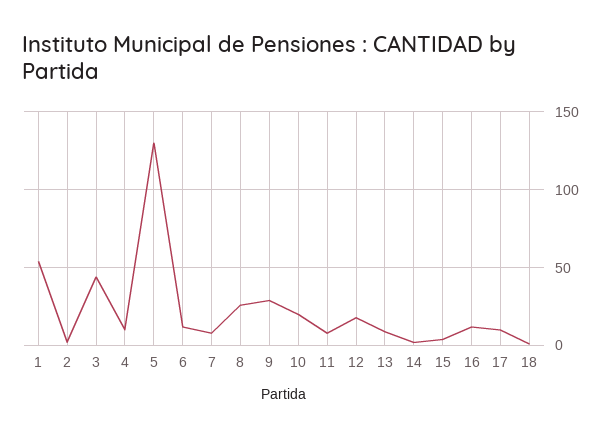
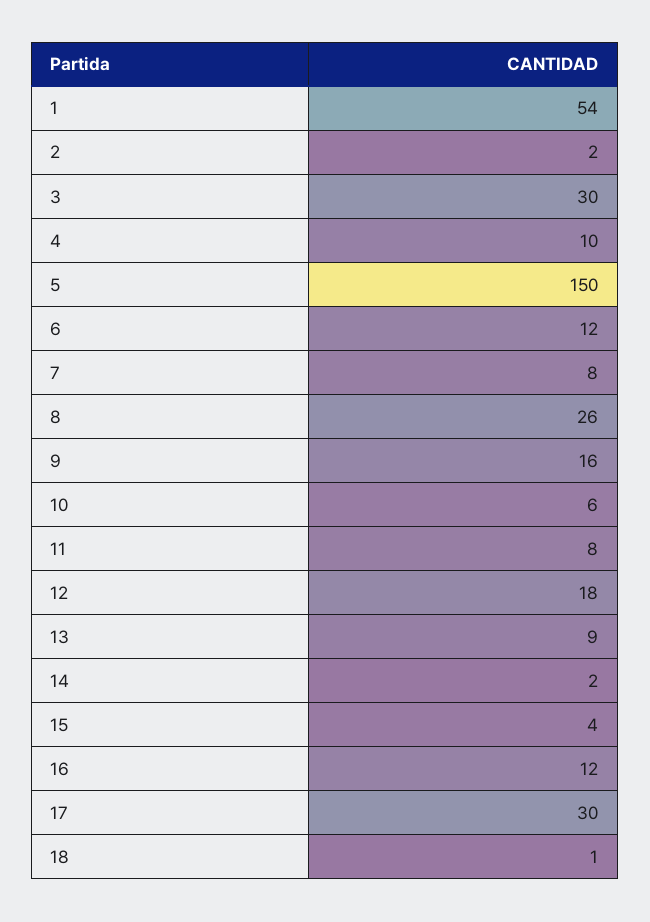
  {
    "1": 54,
    "2": 2,
-   "3": 45,
+   "3": 30,
    "4": 10,
-   "5": 130,
+   "5": 150,
    "6": 12,
    "7": 8,
    "8": 26,
-   "9": 30,
+   "9": 16,
-   "10": 20,
+   "10": 6,
    "11": 8,
    "12": 18,
    "13": 9,
    "14": 2,
    "15": 4,
    "16": 12,
-   "17": 10,
+   "17": 30,
    "18": 1
  }

